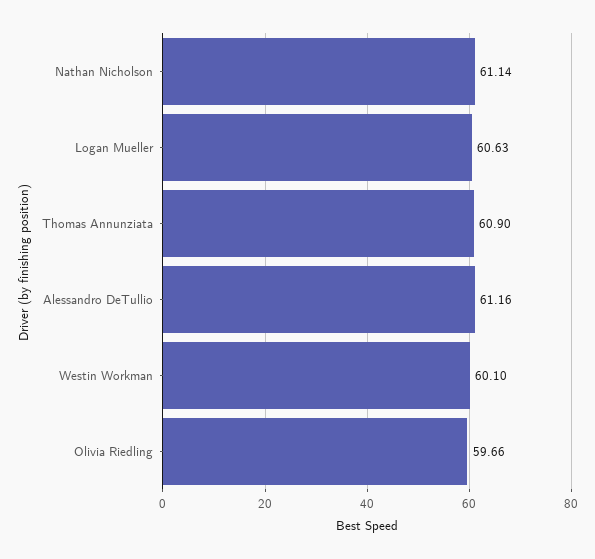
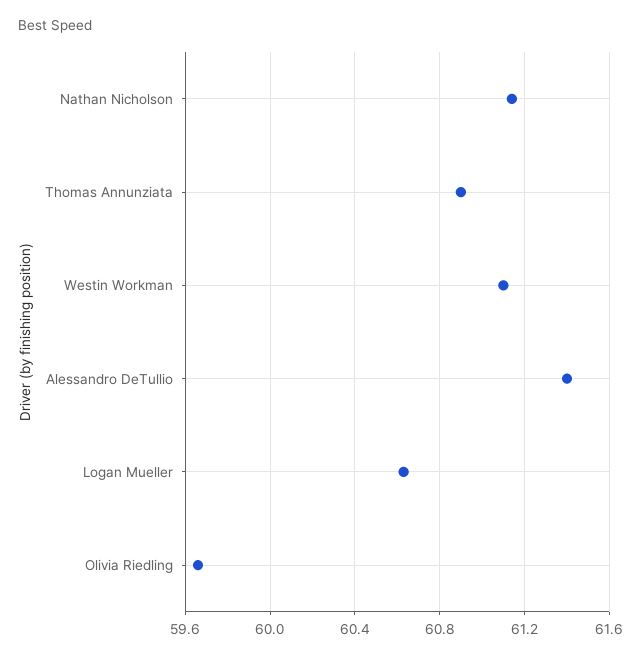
  {
    "Nathan Nicholson": 61.14,
    "Logan Mueller": 60.63,
    "Thomas Annunziata": 60.9,
-   "Alessandro DeTullio": 61.16,
+   "Alessandro DeTullio": 61.4,
-   "Westin Workman": 60.1,
+   "Westin Workman": 61.1,
    "Olivia Riedling": 59.66
  }

